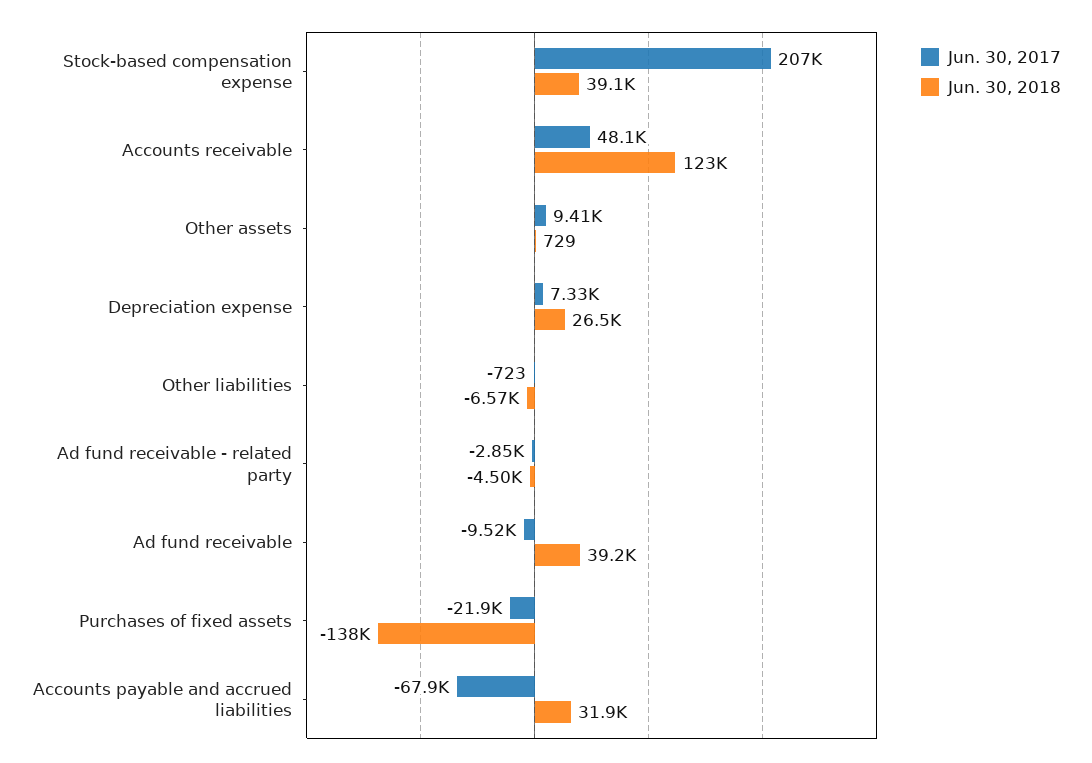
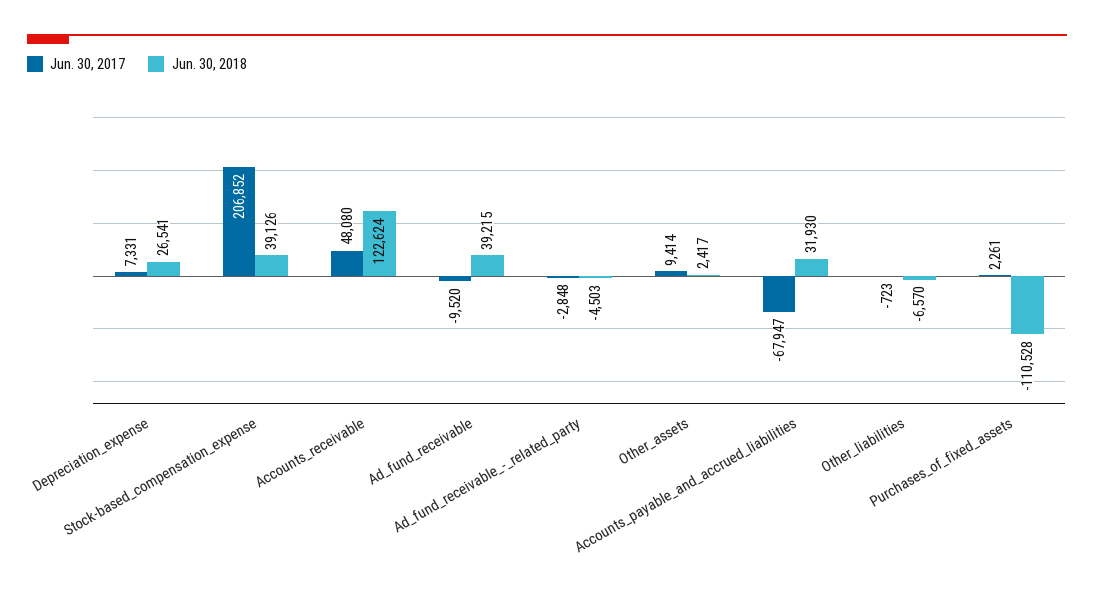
  {
    "Jun. 30, 2017": {
      "Stock-based compensation expense": 206852,
      "Accounts receivable": 48080,
      "Other assets": 9414,
      "Depreciation expense": 7331,
      "Other liabilities": -723,
      "Ad fund receivable - related party": -2848,
      "Ad fund receivable": -9520,
-     "Purchases of fixed assets": -21900,
+     "Purchases of fixed assets": 2261,
      "Accounts payable and accrued liabilities": -67947
    },
    "Jun. 30, 2018": {
      "Stock-based compensation expense": 39126,
      "Accounts receivable": 122624,
-     "Other assets": 729,
+     "Other assets": 2417,
      "Depreciation expense": 26541,
      "Other liabilities": -6570,
      "Ad fund receivable - related party": -4503,
      "Ad fund receivable": 39215,
-     "Purchases of fixed assets": -138000,
+     "Purchases of fixed assets": -110528,
      "Accounts payable and accrued liabilities": 31930
    }
  }

